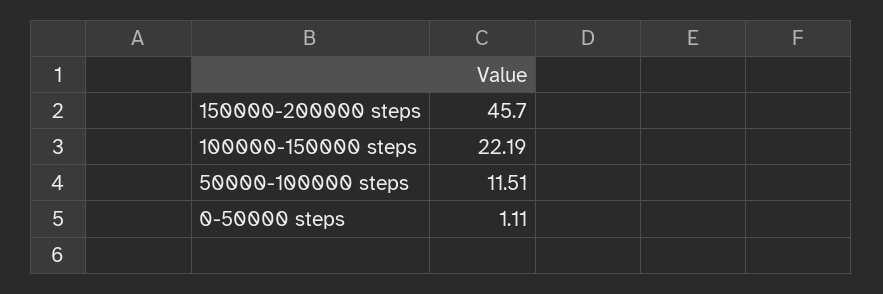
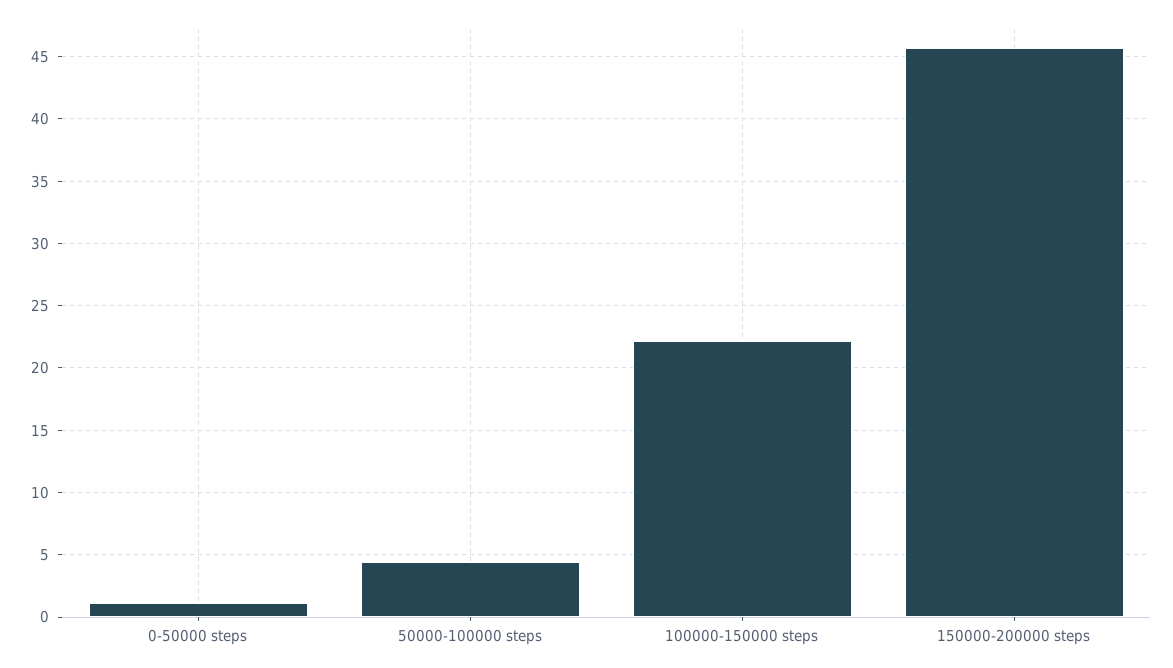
  {
    "150000-200000 steps": 45.7,
    "100000-150000 steps": 22.19,
-   "50000-100000 steps": 11.51,
+   "50000-100000 steps": 4.5,
    "0-50000 steps": 1.11
  }

